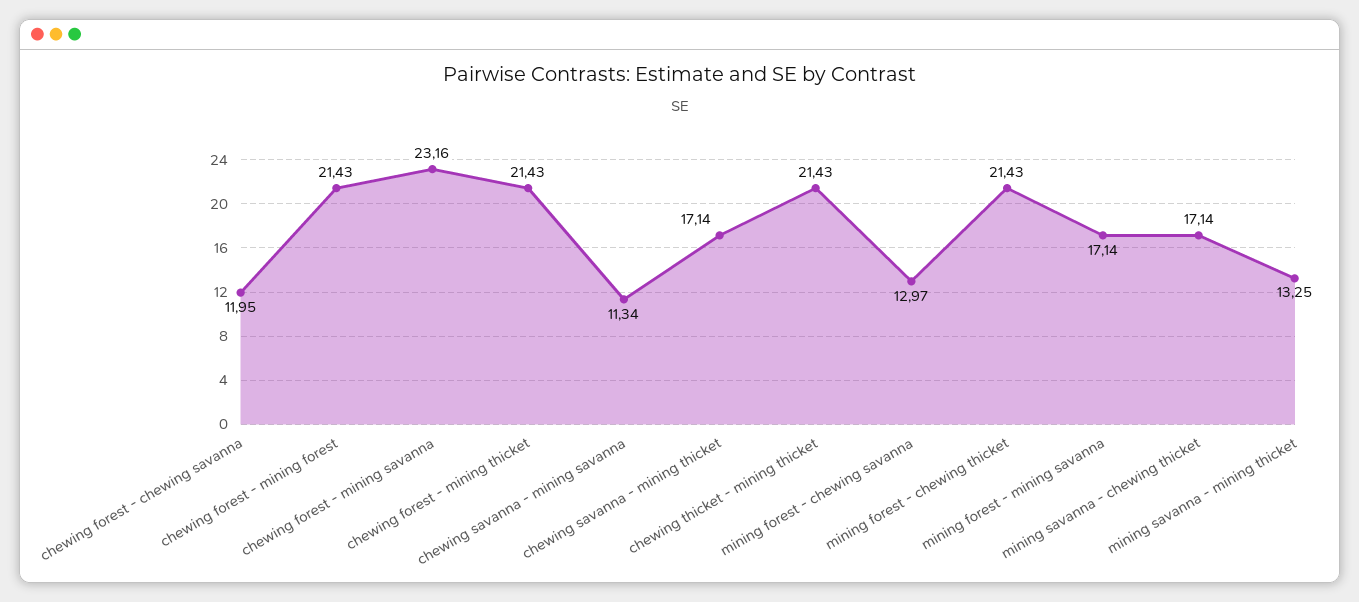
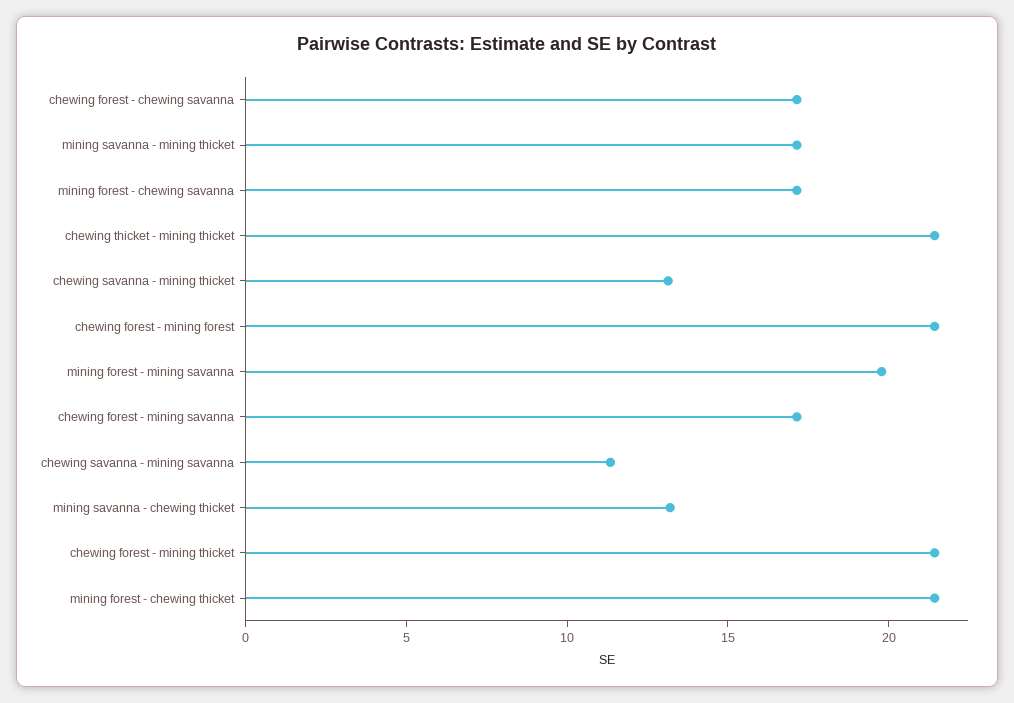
  {
-   "chewing forest - chewing savanna": 11.95,
+   "chewing forest - chewing savanna": 17,
    "chewing forest - mining forest": 21.43,
-   "chewing forest - mining savanna": 23.16,
+   "chewing forest - mining savanna": 17,
    "chewing forest - mining thicket": 21.43,
    "chewing savanna - mining savanna": 11.34,
-   "chewing savanna - mining thicket": 17.14,
+   "chewing savanna - mining thicket": 13,
    "chewing thicket - mining thicket": 21.43,
-   "mining forest - chewing savanna": 12.97,
+   "mining forest - chewing savanna": 17,
    "mining forest - chewing thicket": 21.43,
-   "mining forest - mining savanna": 17.14,
+   "mining forest - mining savanna": 20,
-   "mining savanna - chewing thicket": 17.14,
+   "mining savanna - chewing thicket": 13,
-   "mining savanna - mining thicket": 13.25
+   "mining savanna - mining thicket": 17
  }

